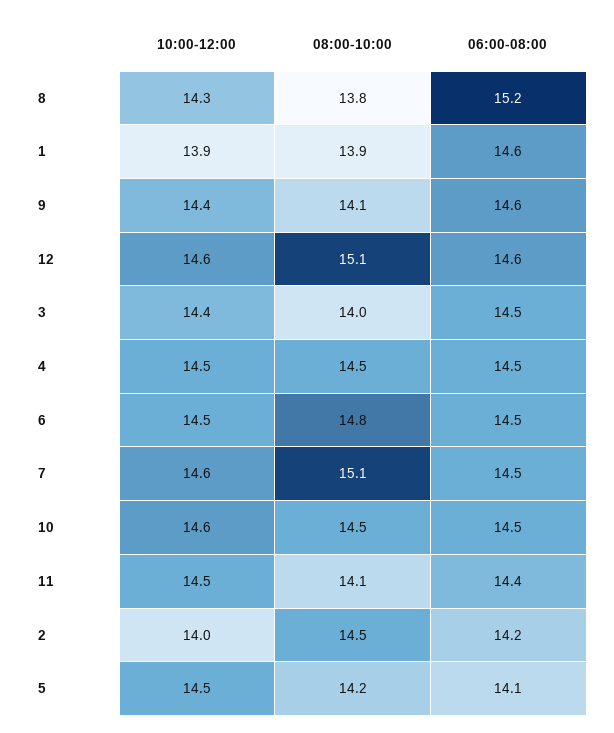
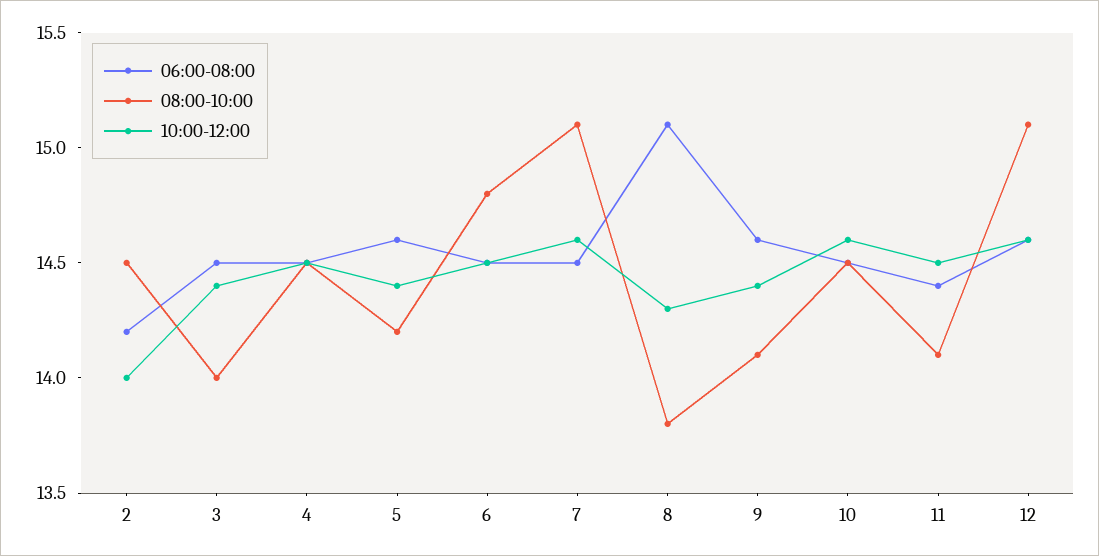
  {
    "10:00-12:00": {
      "8": 14.3,
-     "1": 13.9,
      "9": 14.4,
      "12": 14.6,
      "3": 14.4,
      "4": 14.5,
      "6": 14.5,
      "7": 14.6,
      "10": 14.6,
      "11": 14.5,
      "2": 14,
-     "5": 14.5
+     "5": 14.4
    },
    "08:00-10:00": {
      "8": 13.8,
-     "1": 13.9,
      "9": 14.1,
      "12": 15.1,
      "3": 14,
      "4": 14.5,
      "6": 14.8,
      "7": 15.1,
      "10": 14.5,
      "11": 14.1,
      "2": 14.5,
      "5": 14.2
    },
    "06:00-08:00": {
-     "8": 15.2,
+     "8": 15.1,
-     "1": 14.6,
      "9": 14.6,
      "12": 14.6,
      "3": 14.5,
      "4": 14.5,
      "6": 14.5,
      "7": 14.5,
      "10": 14.5,
      "11": 14.4,
      "2": 14.2,
-     "5": 14.1
+     "5": 14.6
    }
  }

